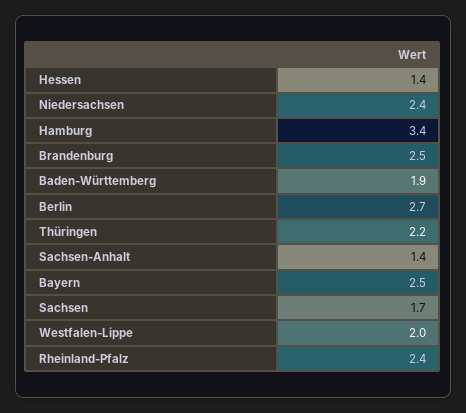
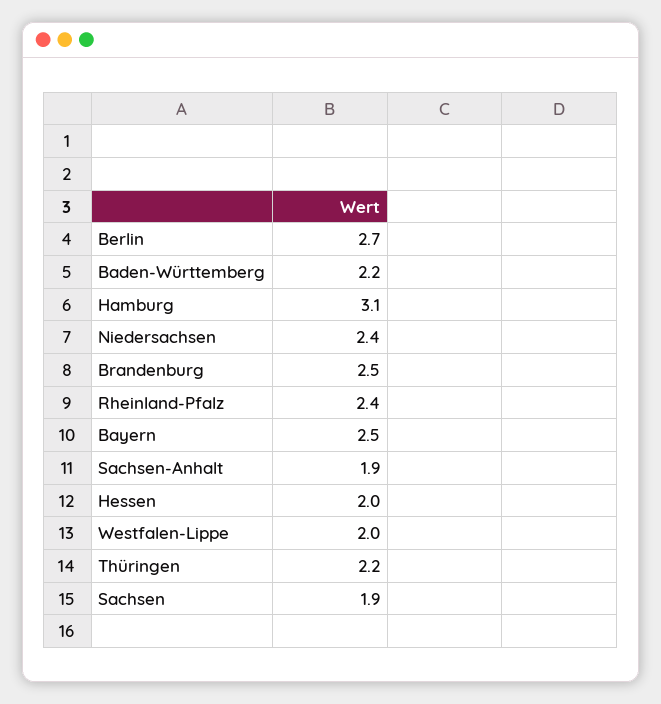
  {
-   "Hessen": 1.4,
+   "Hessen": 2,
    "Niedersachsen": 2.4,
-   "Hamburg": 3.4,
+   "Hamburg": 3.1,
    "Brandenburg": 2.5,
-   "Baden-Württemberg": 1.9,
+   "Baden-Württemberg": 2.2,
    "Berlin": 2.7,
    "Thüringen": 2.2,
-   "Sachsen-Anhalt": 1.4,
+   "Sachsen-Anhalt": 1.9,
    "Bayern": 2.5,
-   "Sachsen": 1.7,
+   "Sachsen": 1.9,
    "Westfalen-Lippe": 2,
    "Rheinland-Pfalz": 2.4
  }

